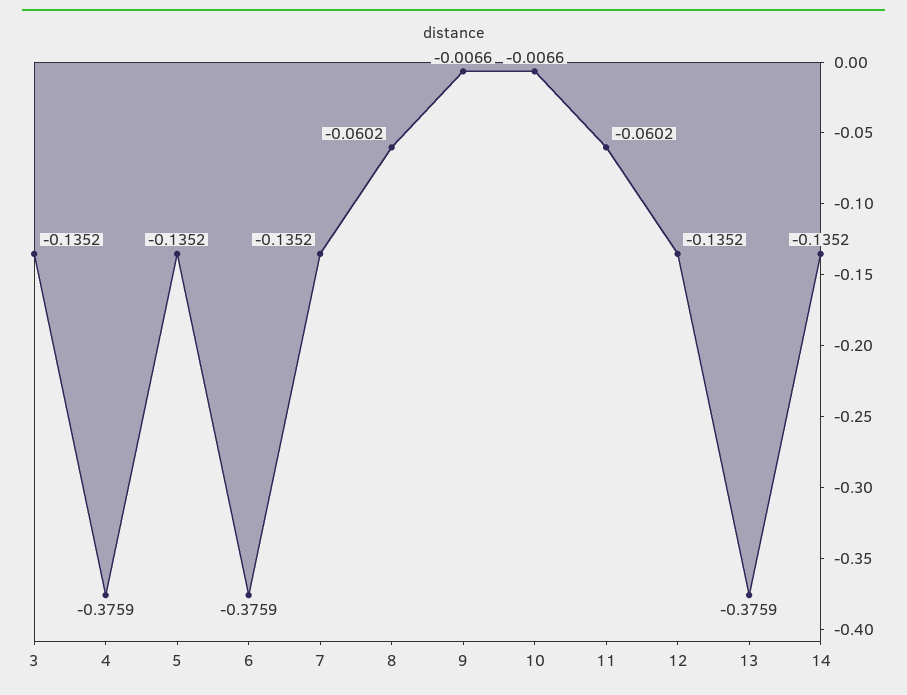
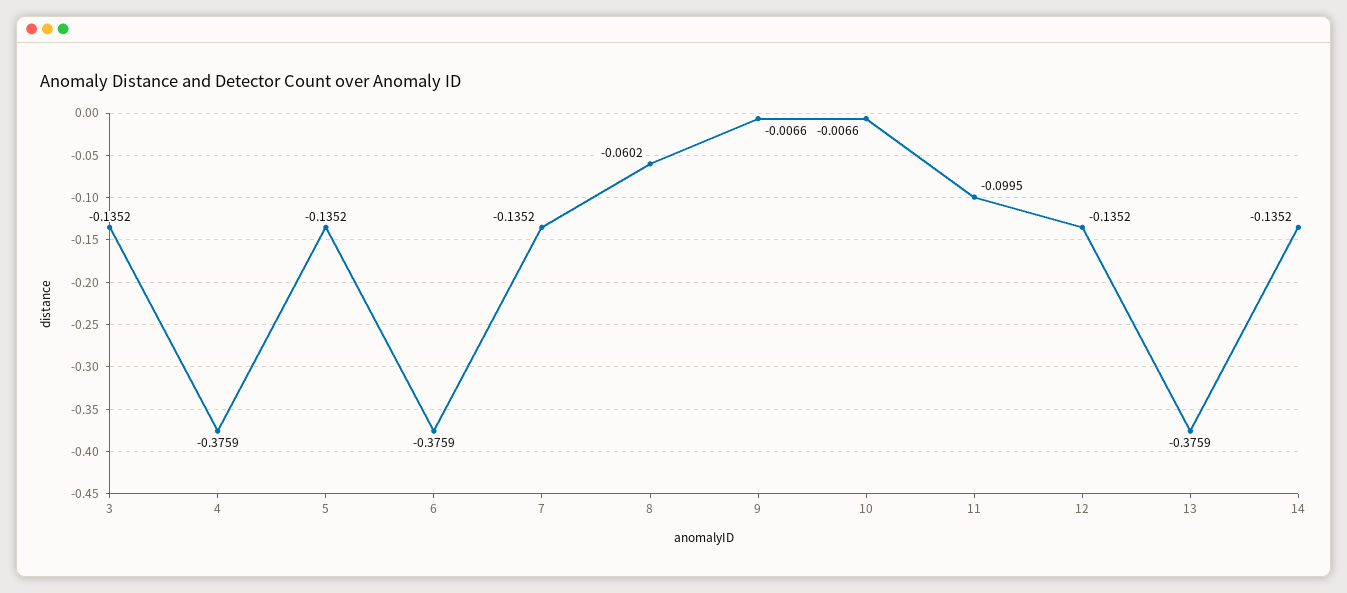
  {
    "3": -0.1352,
    "4": -0.3759,
    "5": -0.1352,
    "6": -0.3759,
    "7": -0.1352,
    "8": -0.0602,
    "9": -0.0066,
    "10": -0.0066,
-   "11": -0.0602,
+   "11": -0.0995,
    "12": -0.1352,
    "13": -0.3759,
    "14": -0.1352
  }

